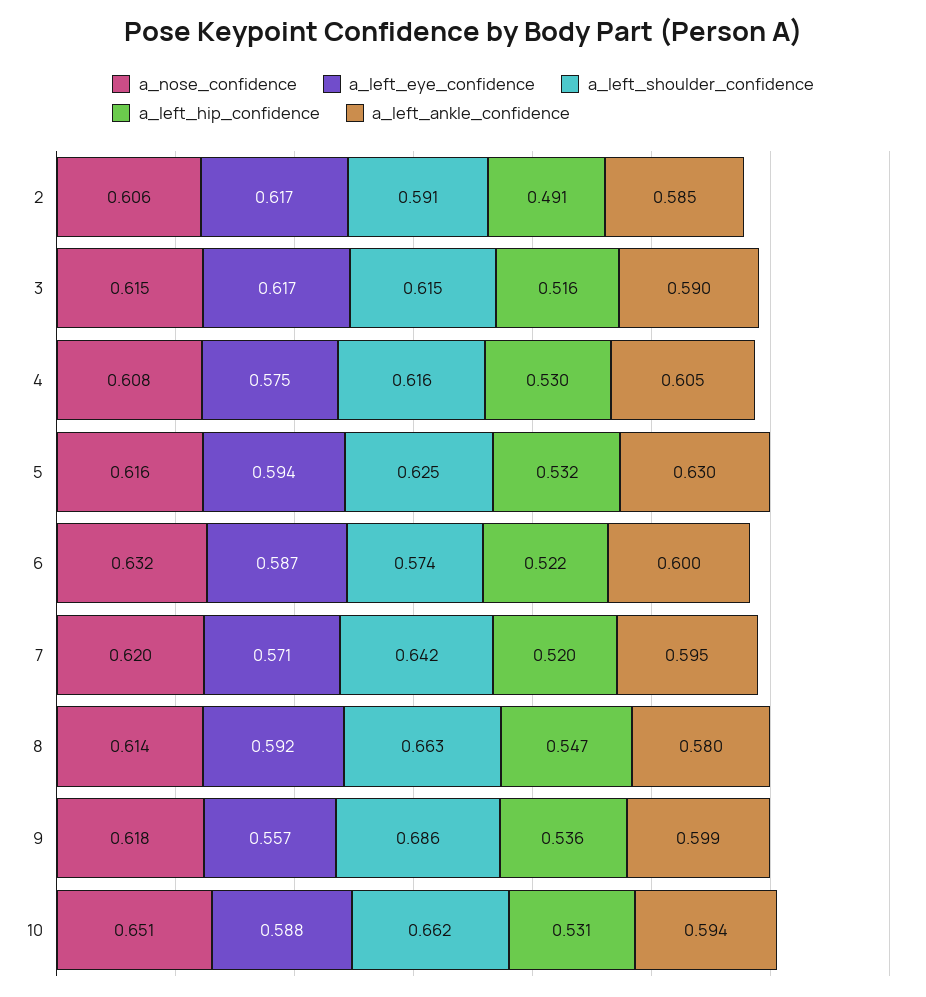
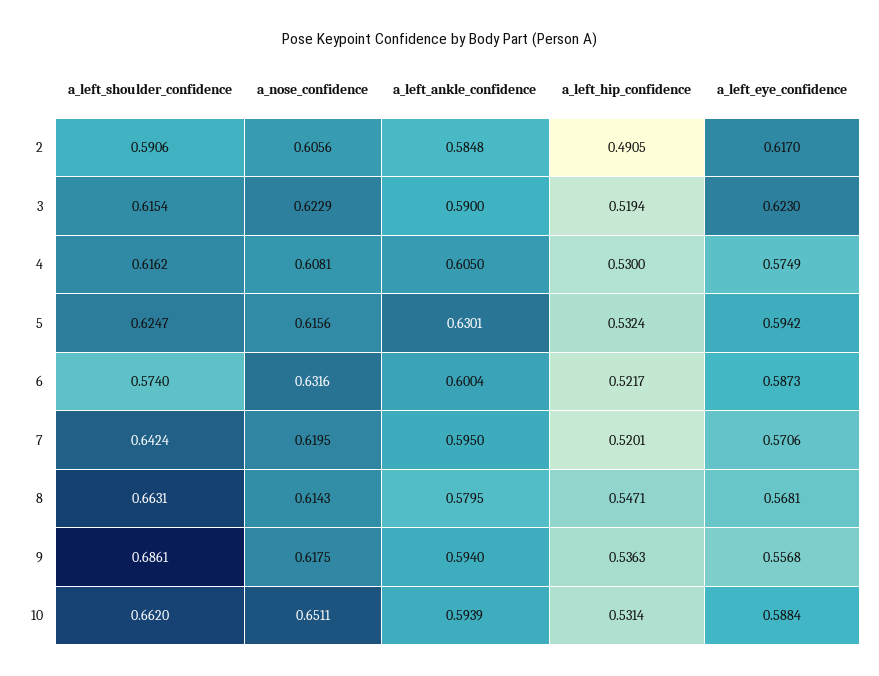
  {
    "a_nose_confidence": {
      "2": 0.6056,
-     "3": 0.615,
+     "3": 0.6229,
      "4": 0.6081,
      "5": 0.6156,
      "6": 0.6316,
      "7": 0.6195,
      "8": 0.6143,
      "9": 0.6175,
      "10": 0.6511
    },
    "a_left_eye_confidence": {
      "2": 0.617,
-     "3": 0.617,
+     "3": 0.623,
      "4": 0.5749,
      "5": 0.5942,
      "6": 0.5873,
      "7": 0.5706,
-     "8": 0.592,
+     "8": 0.5681,
      "9": 0.5568,
      "10": 0.5884
    },
    "a_left_shoulder_confidence": {
      "2": 0.5906,
      "3": 0.6154,
      "4": 0.6162,
      "5": 0.6247,
      "6": 0.574,
      "7": 0.6424,
      "8": 0.6631,
      "9": 0.6861,
      "10": 0.662
    },
    "a_left_hip_confidence": {
      "2": 0.4905,
-     "3": 0.516,
+     "3": 0.5194,
      "4": 0.53,
      "5": 0.5324,
      "6": 0.5217,
      "7": 0.5201,
      "8": 0.5471,
      "9": 0.5363,
      "10": 0.5314
    },
    "a_left_ankle_confidence": {
      "2": 0.5848,
      "3": 0.59,
      "4": 0.605,
      "5": 0.6301,
      "6": 0.6004,
      "7": 0.595,
      "8": 0.5795,
-     "9": 0.599,
+     "9": 0.594,
      "10": 0.5939
    }
  }

